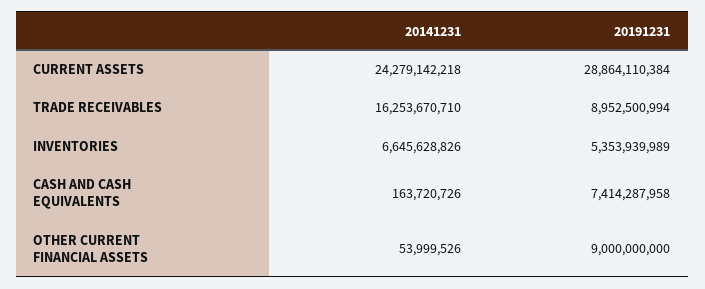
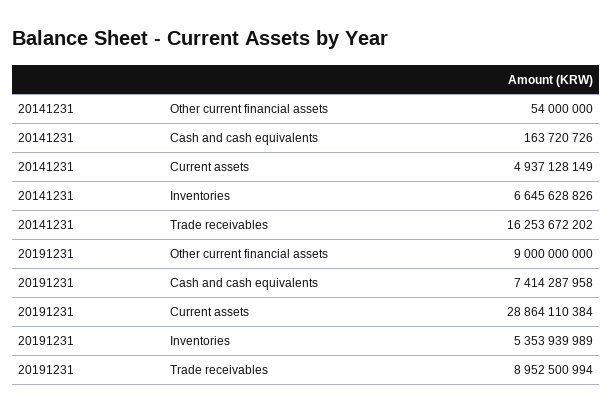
  {
    "20141231": {
-     "CURRENT ASSETS": 24279142218,
+     "CURRENT ASSETS": 4937128149,
-     "TRADE RECEIVABLES": 16253670710,
+     "TRADE RECEIVABLES": 16253672202,
      "INVENTORIES": 6645628826,
      "CASH AND CASH EQUIVALENTS": 163720726,
-     "OTHER CURRENT FINANCIAL ASSETS": 53999526
+     "OTHER CURRENT FINANCIAL ASSETS": 54000000
    },
    "20191231": {
      "CURRENT ASSETS": 28864110384,
      "TRADE RECEIVABLES": 8952500994,
      "INVENTORIES": 5353939989,
      "CASH AND CASH EQUIVALENTS": 7414287958,
      "OTHER CURRENT FINANCIAL ASSETS": 9000000000
    }
  }

